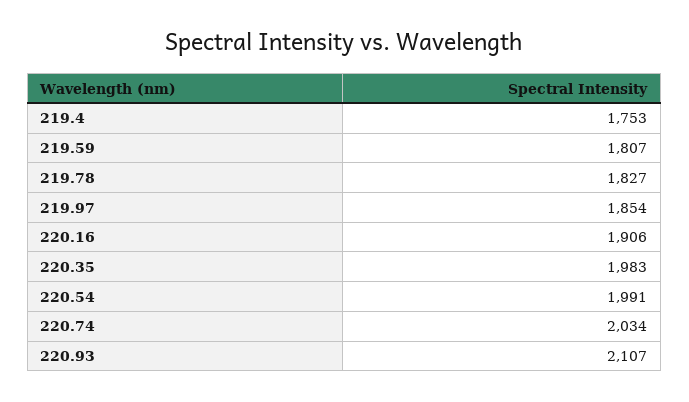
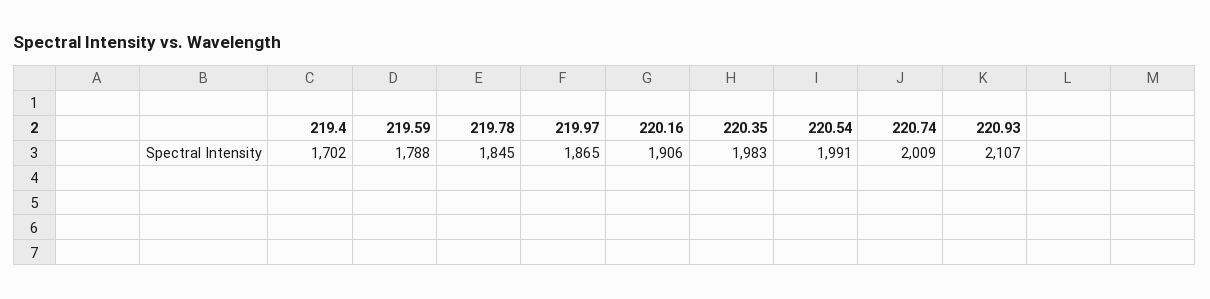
  {
-   "219.4": 1753,
+   "219.4": 1702,
-   "219.59": 1807,
+   "219.59": 1788,
-   "219.78": 1827,
+   "219.78": 1845,
-   "219.97": 1854,
+   "219.97": 1865,
    "220.16": 1906,
    "220.35": 1983,
    "220.54": 1991,
-   "220.74": 2034,
+   "220.74": 2009,
    "220.93": 2107
  }

